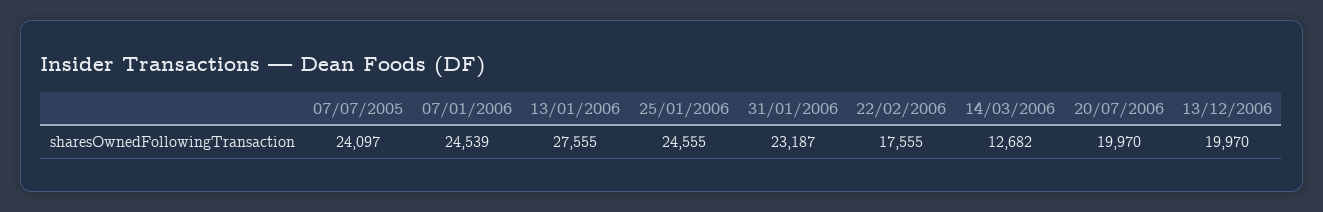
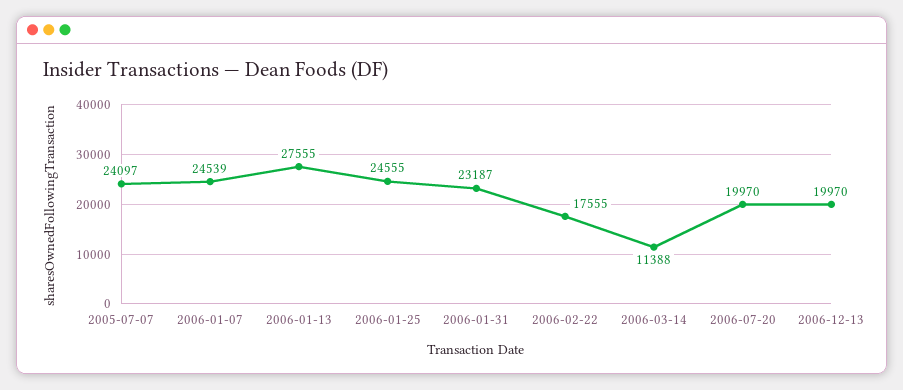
  {
    "07/07/2005": 24097,
    "07/01/2006": 24539,
    "13/01/2006": 27555,
    "25/01/2006": 24555,
    "31/01/2006": 23187,
    "22/02/2006": 17555,
-   "14/03/2006": 12682,
+   "14/03/2006": 11388,
    "20/07/2006": 19970,
    "13/12/2006": 19970
  }

